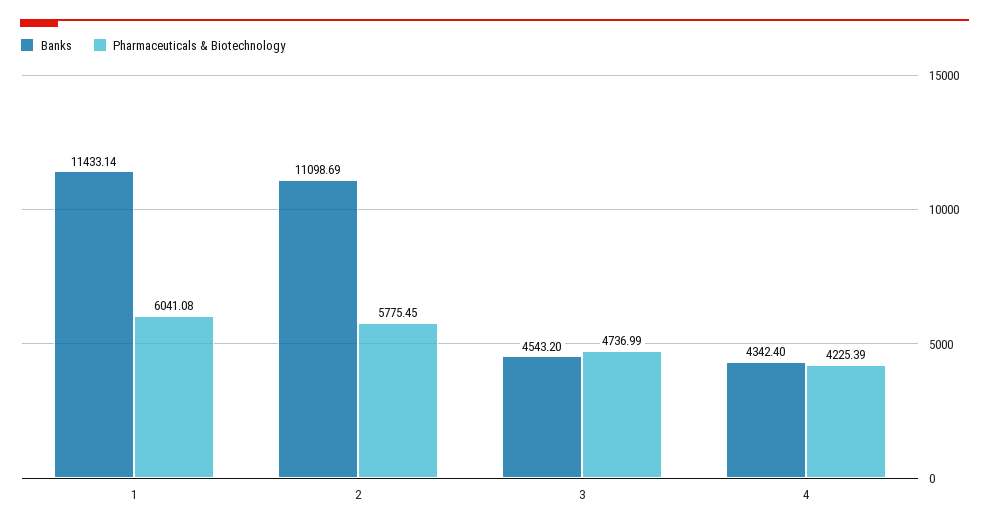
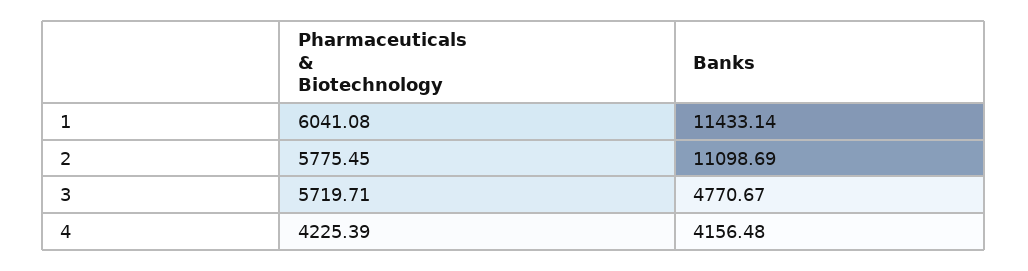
  {
    "Banks": {
      "1": 11433.14,
      "2": 11098.69,
-     "3": 4543.2,
+     "3": 4770.67,
-     "4": 4342.4
+     "4": 4156.48
    },
    "Pharmaceuticals & Biotechnology": {
      "1": 6041.08,
      "2": 5775.45,
-     "3": 4736.99,
+     "3": 5719.71,
      "4": 4225.39
    }
  }

